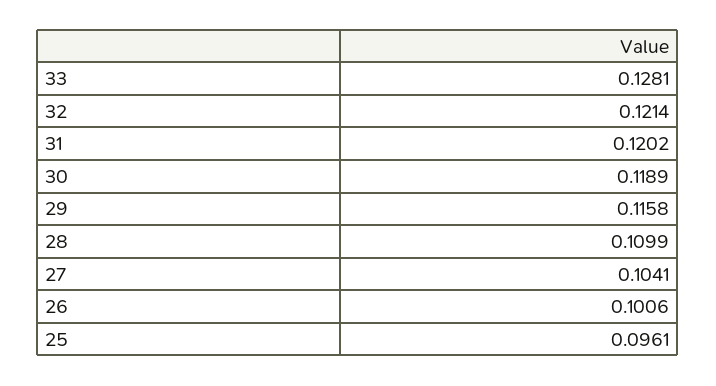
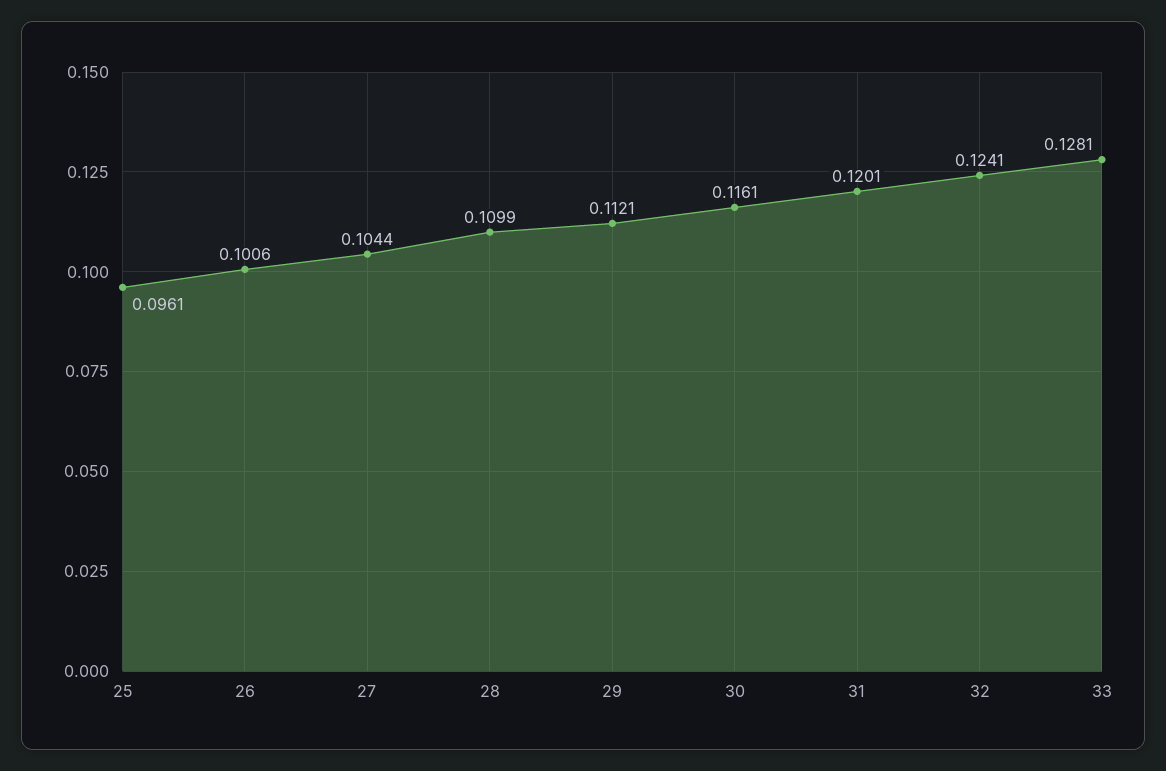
  {
    "33": 0.1281,
-   "32": 0.1214,
+   "32": 0.1241,
-   "31": 0.1202,
+   "31": 0.1201,
-   "30": 0.1189,
+   "30": 0.1161,
-   "29": 0.1158,
+   "29": 0.1121,
    "28": 0.1099,
-   "27": 0.1041,
+   "27": 0.1044,
    "26": 0.1006,
    "25": 0.0961
  }

